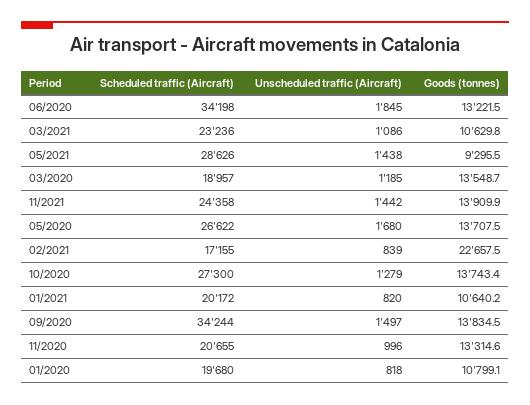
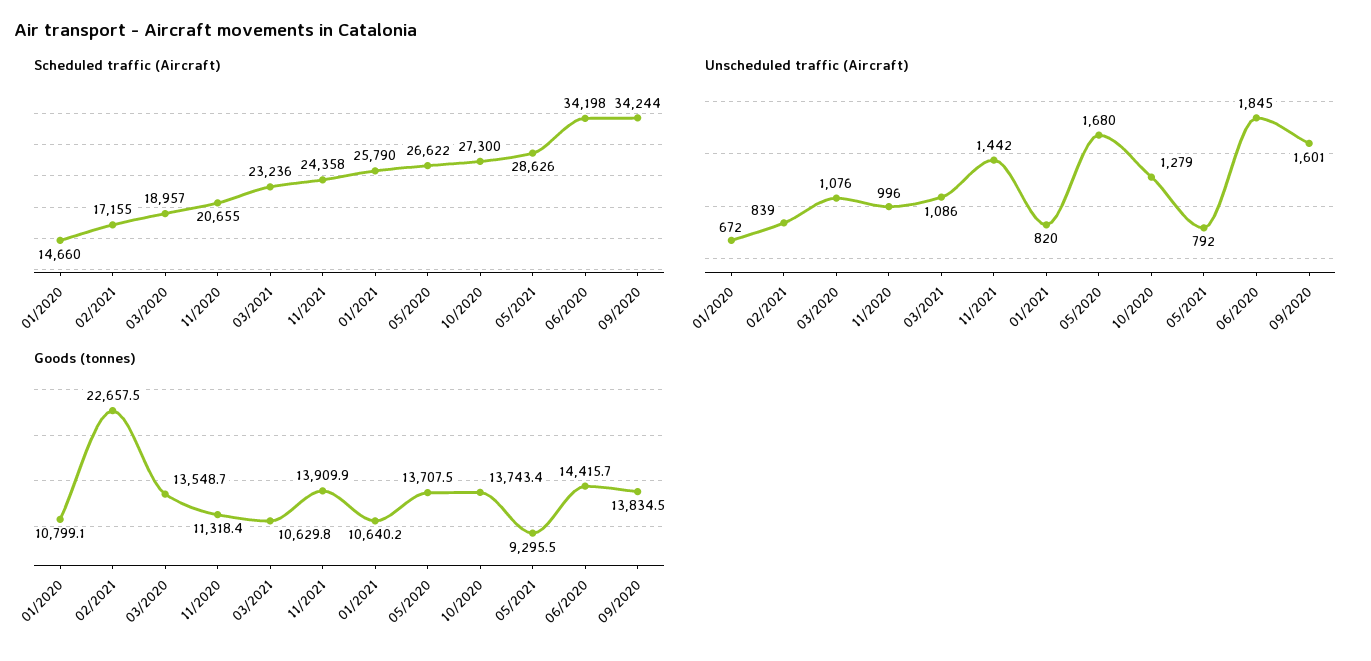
  {
    "Scheduled traffic (Aircraft)": {
      "06/2020": 34198,
      "03/2021": 23236,
      "05/2021": 28626,
      "03/2020": 18957,
      "11/2021": 24358,
      "05/2020": 26622,
      "02/2021": 17155,
      "10/2020": 27300,
-     "01/2021": 20172,
+     "01/2021": 25790,
      "09/2020": 34244,
      "11/2020": 20655,
-     "01/2020": 19680
+     "01/2020": 14660
    },
    "Unscheduled traffic (Aircraft)": {
      "06/2020": 1845,
      "03/2021": 1086,
-     "05/2021": 1438,
+     "05/2021": 792,
-     "03/2020": 1185,
+     "03/2020": 1076,
      "11/2021": 1442,
      "05/2020": 1680,
      "02/2021": 839,
      "10/2020": 1279,
      "01/2021": 820,
-     "09/2020": 1497,
+     "09/2020": 1601,
      "11/2020": 996,
-     "01/2020": 818
+     "01/2020": 672
    },
    "Goods (tonnes)": {
-     "06/2020": 13221.5,
+     "06/2020": 14415.7,
      "03/2021": 10629.8,
      "05/2021": 9295.5,
      "03/2020": 13548.7,
      "11/2021": 13909.9,
      "05/2020": 13707.5,
      "02/2021": 22657.5,
      "10/2020": 13743.4,
      "01/2021": 10640.2,
      "09/2020": 13834.5,
-     "11/2020": 13314.6,
+     "11/2020": 11318.4,
      "01/2020": 10799.1
    }
  }

